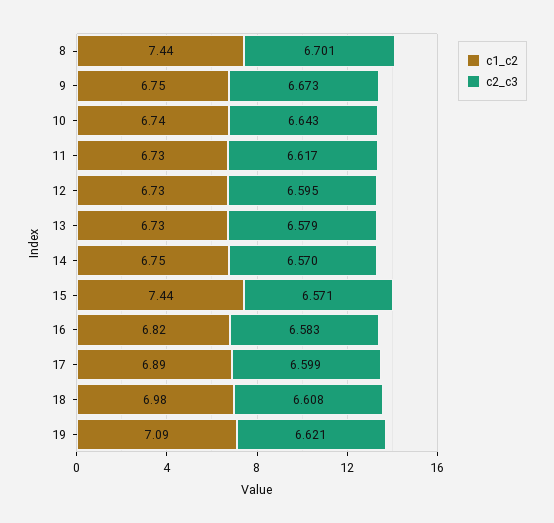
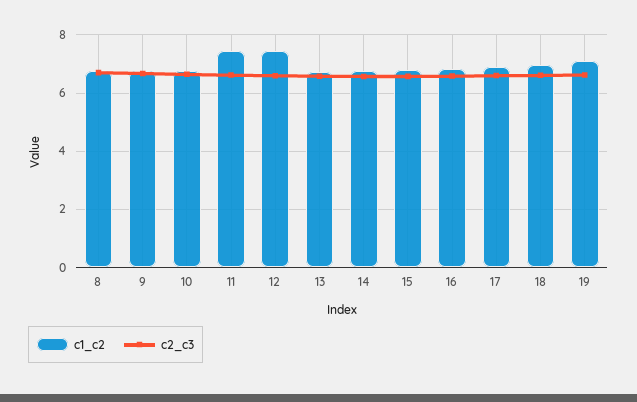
  {
    "c1_c2": {
-     "8": 7.44,
+     "8": 6.75,
      "9": 6.75,
      "10": 6.74,
-     "11": 6.73,
+     "11": 7.5,
-     "12": 6.73,
+     "12": 7.5,
      "13": 6.73,
      "14": 6.75,
-     "15": 7.44,
+     "15": 6.75,
      "16": 6.82,
      "17": 6.89,
      "18": 6.98,
      "19": 7.09
    },
    "c2_c3": {
      "8": 6.701,
      "9": 6.673,
      "10": 6.643,
      "11": 6.617,
      "12": 6.595,
      "13": 6.579,
      "14": 6.57,
      "15": 6.571,
      "16": 6.583,
      "17": 6.599,
      "18": 6.608,
      "19": 6.621
    }
  }

